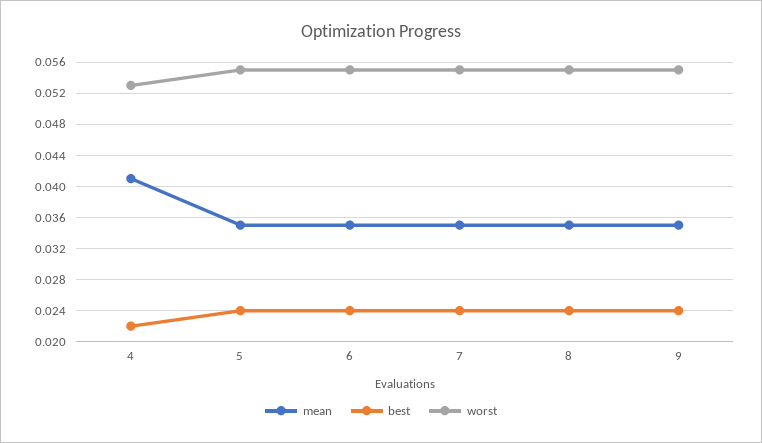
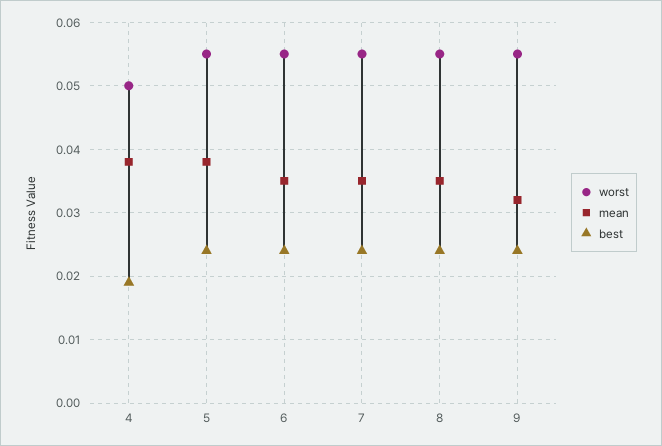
  {
    "mean": {
-     "4": 0.041,
+     "4": 0.038,
-     "5": 0.035,
+     "5": 0.038,
      "6": 0.035,
      "7": 0.035,
      "8": 0.035,
-     "9": 0.035
+     "9": 0.032
    },
    "best": {
-     "4": 0.022,
+     "4": 0.019,
      "5": 0.024,
      "6": 0.024,
      "7": 0.024,
      "8": 0.024,
      "9": 0.024
    },
    "worst": {
-     "4": 0.053,
+     "4": 0.05,
      "5": 0.055,
      "6": 0.055,
      "7": 0.055,
      "8": 0.055,
      "9": 0.055
    }
  }

